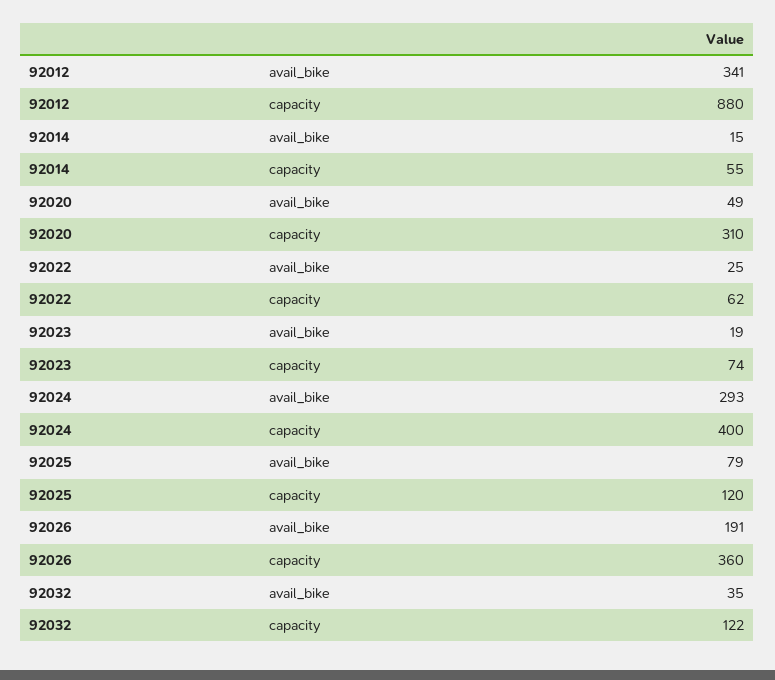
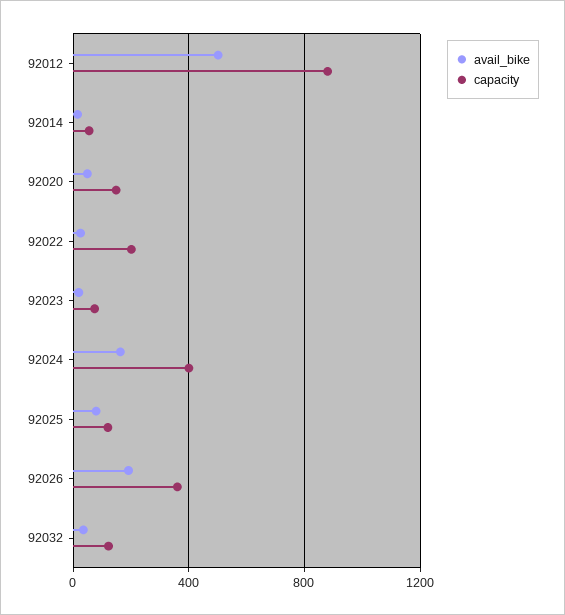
  {
    "avail_bike": {
-     "92012": 341,
+     "92012": 500,
      "92014": 15,
      "92020": 49,
      "92022": 25,
      "92023": 19,
-     "92024": 293,
+     "92024": 150,
      "92025": 79,
      "92026": 191,
      "92032": 35
    },
    "capacity": {
      "92012": 880,
      "92014": 55,
-     "92020": 310,
+     "92020": 150,
-     "92022": 62,
+     "92022": 200,
      "92023": 74,
      "92024": 400,
      "92025": 120,
      "92026": 360,
      "92032": 122
    }
  }

